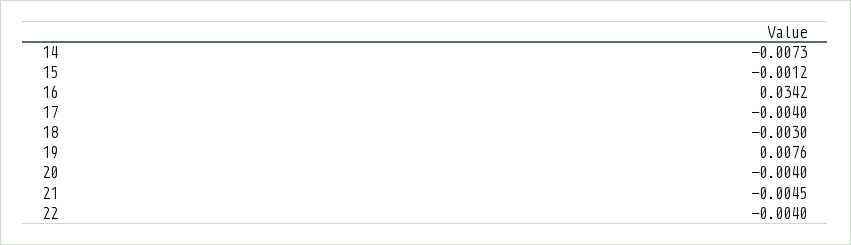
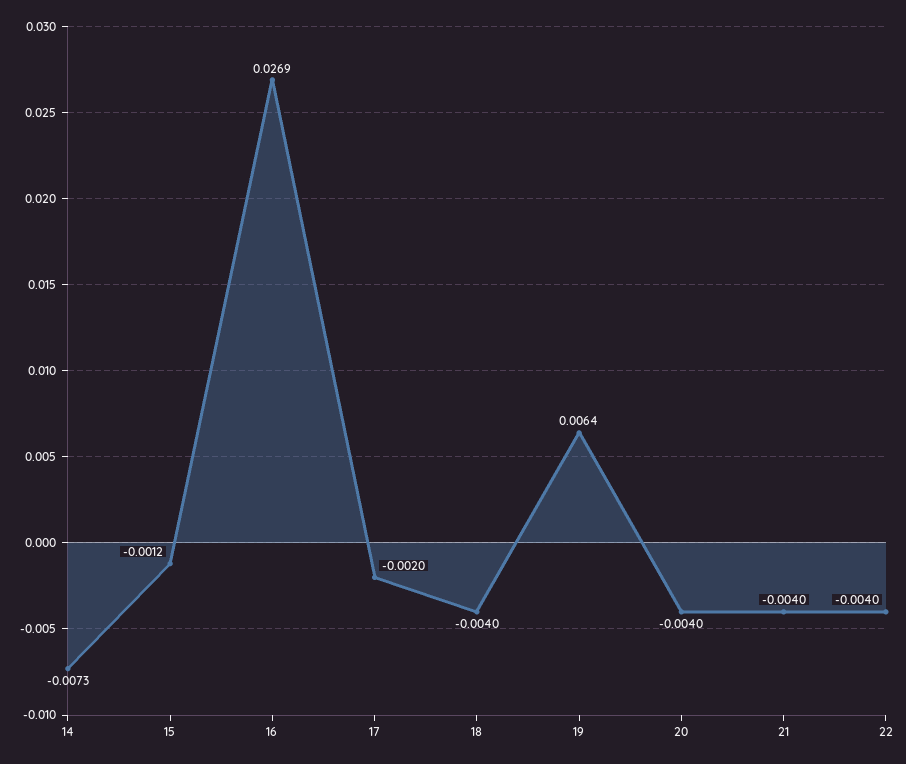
  {
    "14": -0.0073,
    "15": -0.0012,
-   "16": 0.0342,
+   "16": 0.0269,
-   "17": -0.004,
+   "17": -0.002,
-   "18": -0.003,
+   "18": -0.004,
-   "19": 0.0076,
+   "19": 0.0064,
    "20": -0.004,
-   "21": -0.0045,
+   "21": -0.004,
    "22": -0.004
  }

